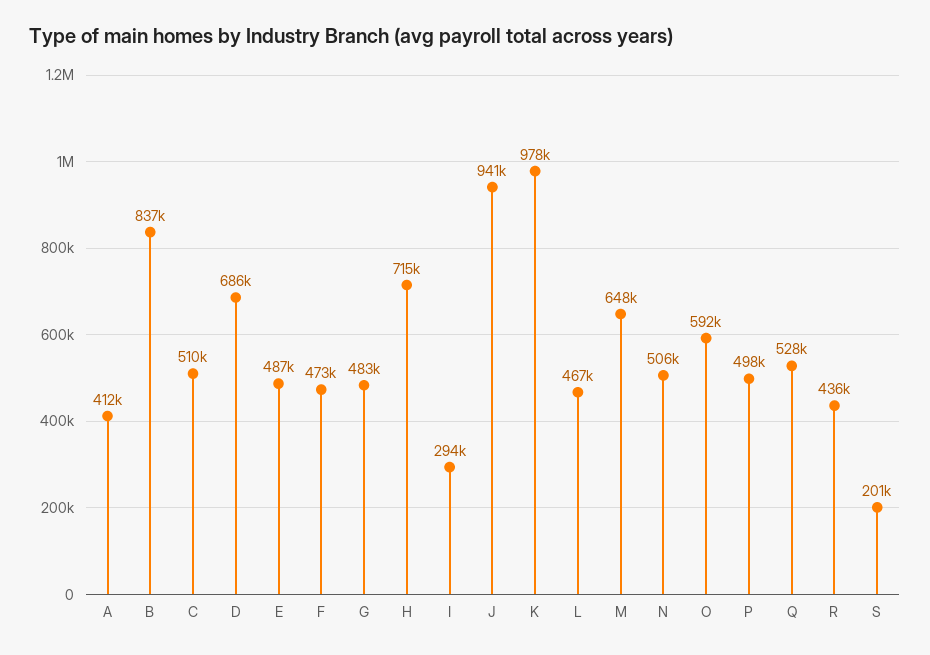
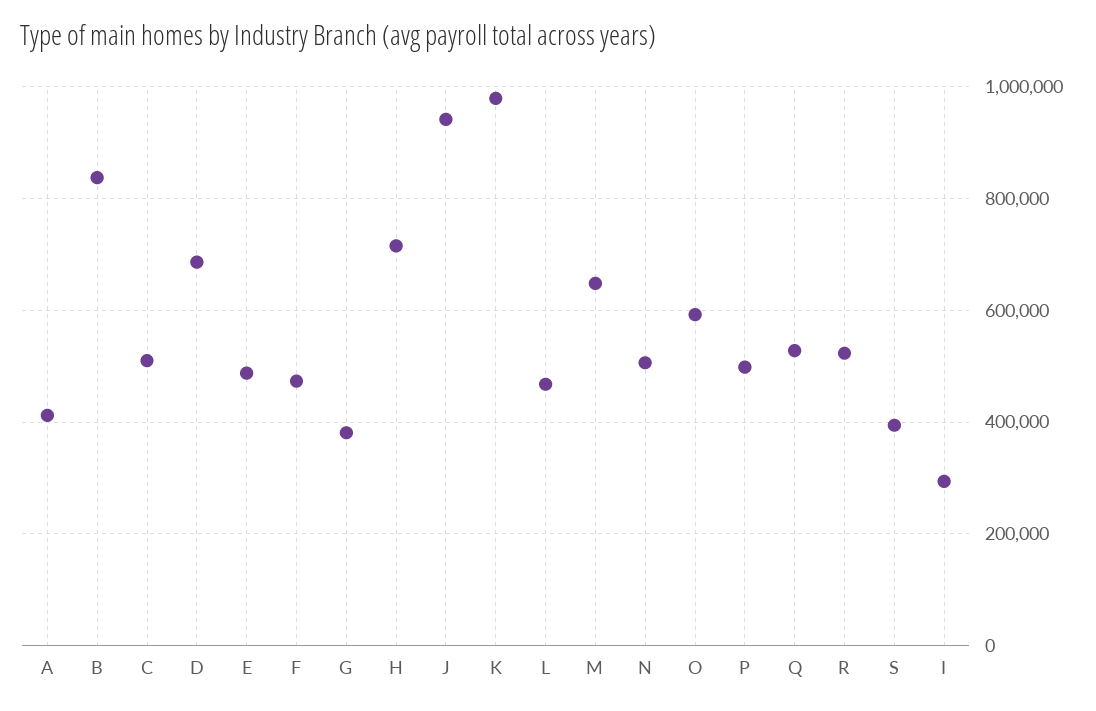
  {
    "A": 412000,
    "B": 837000,
    "C": 510000,
    "D": 686000,
    "E": 487000,
    "F": 473000,
-   "G": 483000,
+   "G": 380000,
    "H": 715000,
    "I": 294000,
    "J": 941000,
    "K": 978000,
    "L": 467000,
    "M": 648000,
    "N": 506000,
    "O": 592000,
    "P": 498000,
    "Q": 528000,
-   "R": 436000,
+   "R": 520000,
-   "S": 201000
+   "S": 400000
  }

